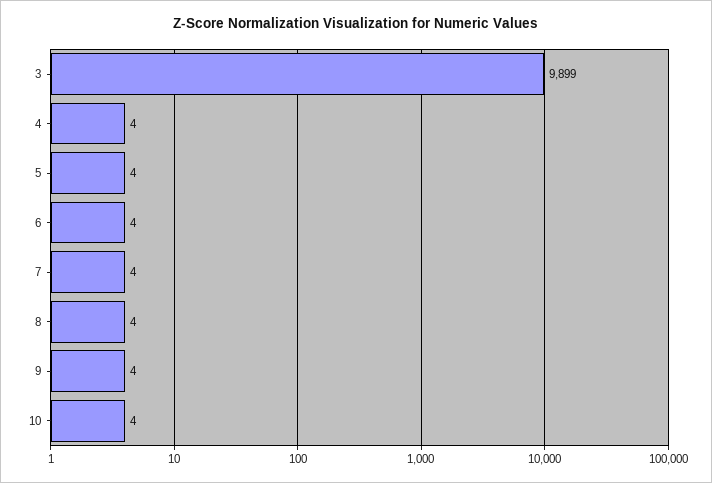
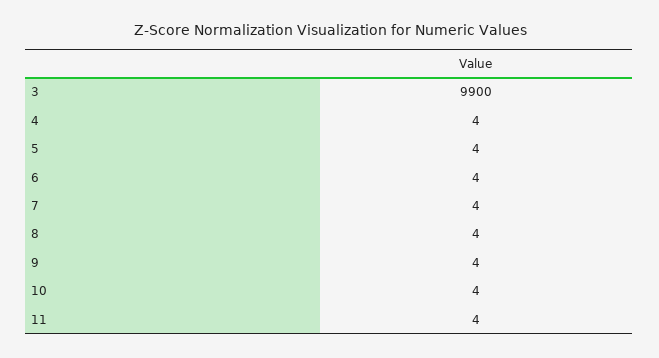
  {
-   "3": 9899,
+   "3": 9900,
    "4": 4,
    "5": 4,
    "6": 4,
    "7": 4,
    "8": 4,
    "9": 4,
-   "10": 4
+   "10": 4,
+   "11": 4
  }

